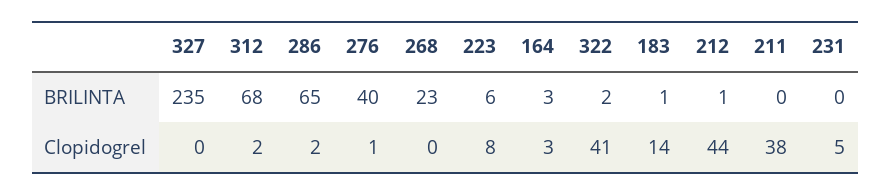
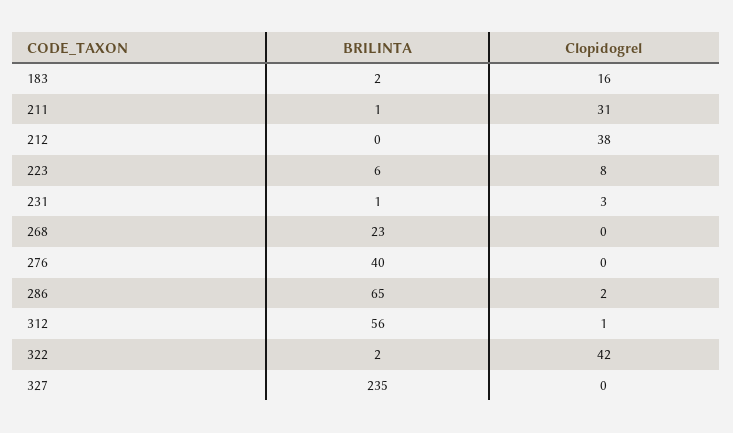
  {
    "327": {
      "BRILINTA": 235,
      "Clopidogrel": 0
    },
    "312": {
-     "BRILINTA": 68,
+     "BRILINTA": 56,
-     "Clopidogrel": 2
+     "Clopidogrel": 1
    },
    "286": {
      "BRILINTA": 65,
      "Clopidogrel": 2
    },
    "276": {
      "BRILINTA": 40,
-     "Clopidogrel": 1
+     "Clopidogrel": 0
    },
    "268": {
      "BRILINTA": 23,
      "Clopidogrel": 0
    },
    "223": {
      "BRILINTA": 6,
      "Clopidogrel": 8
    },
-   "164": {
-     "BRILINTA": 3,
-     "Clopidogrel": 3
-   },
    "322": {
      "BRILINTA": 2,
-     "Clopidogrel": 41
+     "Clopidogrel": 42
    },
    "183": {
-     "BRILINTA": 1,
+     "BRILINTA": 2,
-     "Clopidogrel": 14
+     "Clopidogrel": 16
    },
    "212": {
-     "BRILINTA": 1,
+     "BRILINTA": 0,
-     "Clopidogrel": 44
+     "Clopidogrel": 38
    },
    "211": {
-     "BRILINTA": 0,
+     "BRILINTA": 1,
-     "Clopidogrel": 38
+     "Clopidogrel": 31
    },
    "231": {
-     "BRILINTA": 0,
+     "BRILINTA": 1,
-     "Clopidogrel": 5
+     "Clopidogrel": 3
    }
  }

